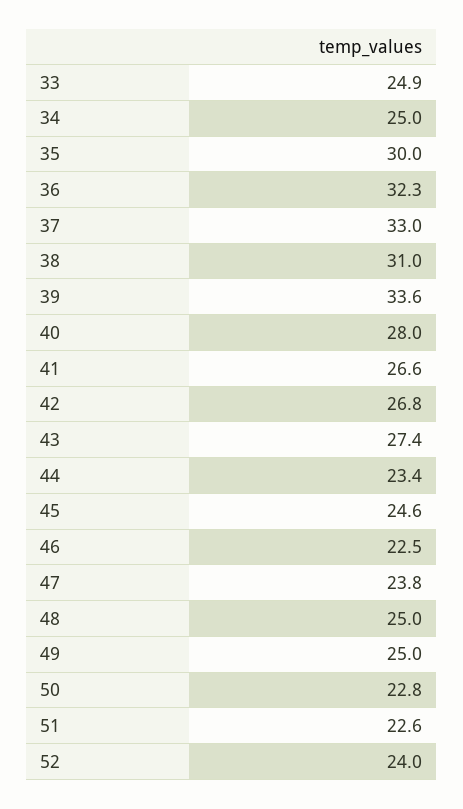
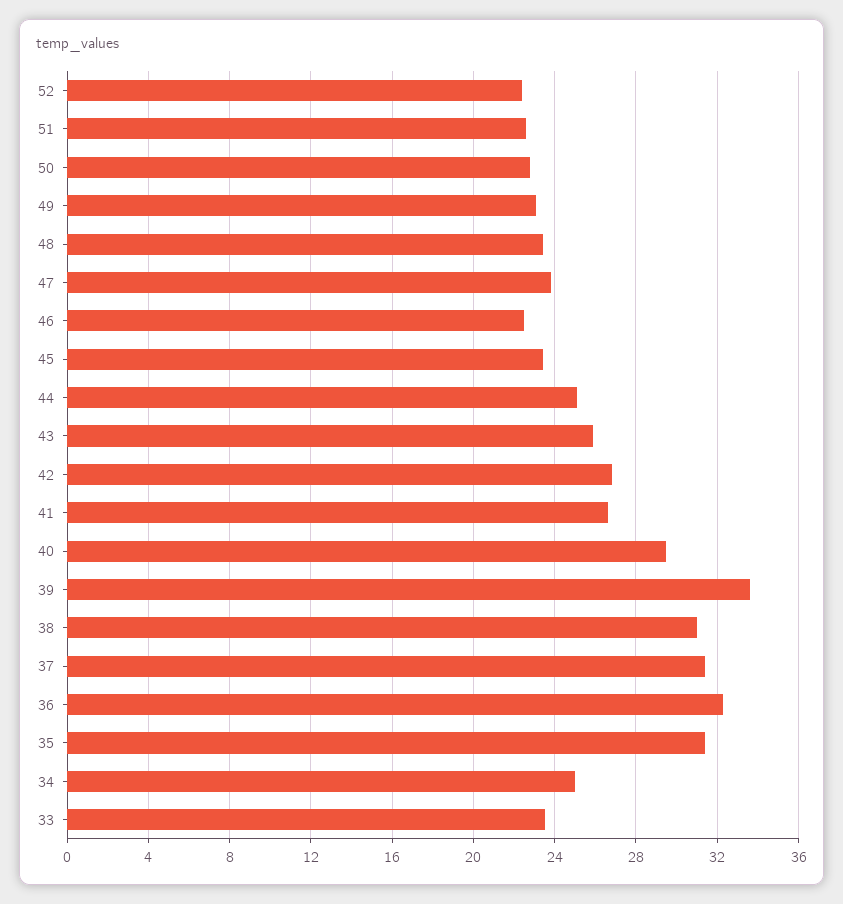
  {
-   "33": 24.9,
+   "33": 23.5,
    "34": 25,
-   "35": 30,
+   "35": 31.5,
    "36": 32.3,
-   "37": 33,
+   "37": 31.5,
    "38": 31,
    "39": 33.6,
-   "40": 28,
+   "40": 29.5,
    "41": 26.6,
    "42": 26.8,
-   "43": 27.4,
+   "43": 26,
-   "44": 23.4,
+   "44": 25,
-   "45": 24.6,
+   "45": 23.5,
    "46": 22.5,
    "47": 23.8,
-   "48": 25,
+   "48": 23.5,
-   "49": 25,
+   "49": 23,
    "50": 22.8,
    "51": 22.6,
-   "52": 24
+   "52": 22.5
  }

